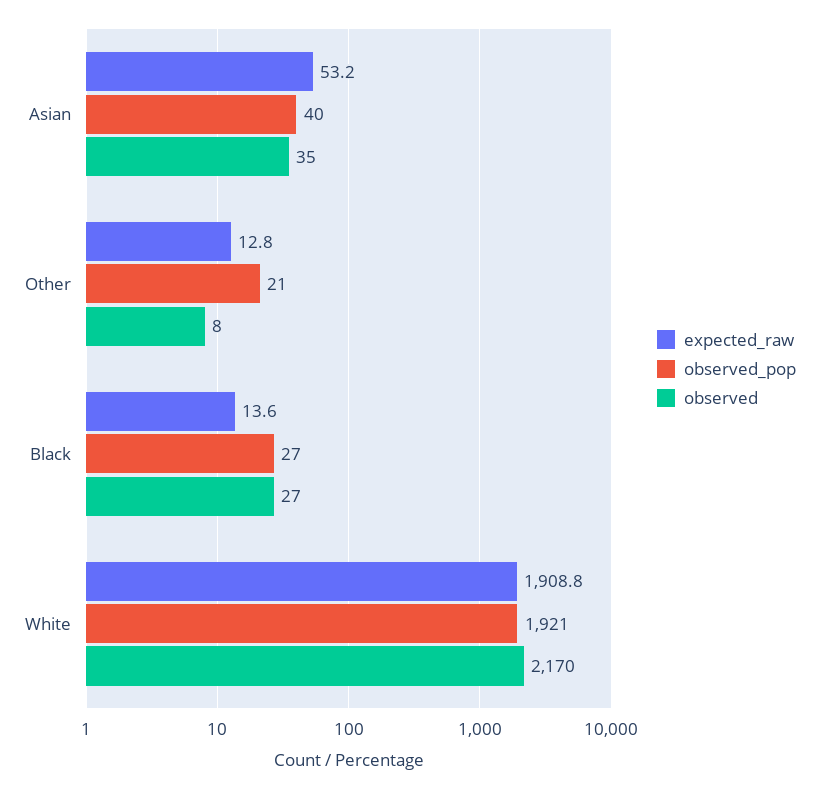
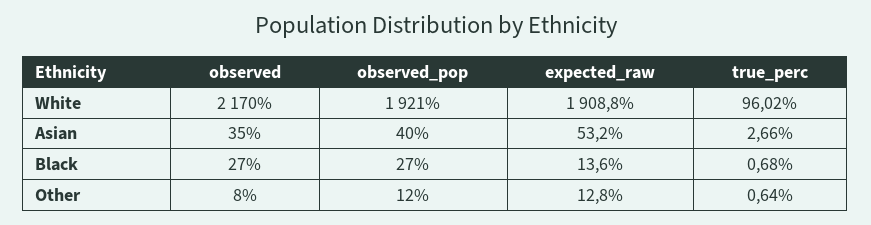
  {
    "expected_raw": {
      "Asian": 53.2,
      "Other": 12.8,
      "Black": 13.6,
      "White": 1908.8
    },
    "observed_pop": {
      "Asian": 40,
-     "Other": 21,
+     "Other": 12,
      "Black": 27,
      "White": 1921
    },
    "observed": {
      "Asian": 35,
      "Other": 8,
      "Black": 27,
      "White": 2170
-   }
+   },
+   "true_perc": {
+     "White": 96.02,
+     "Asian": 2.66,
+     "Black": 0.68,
+     "Other": 0.64
+   }
  }

